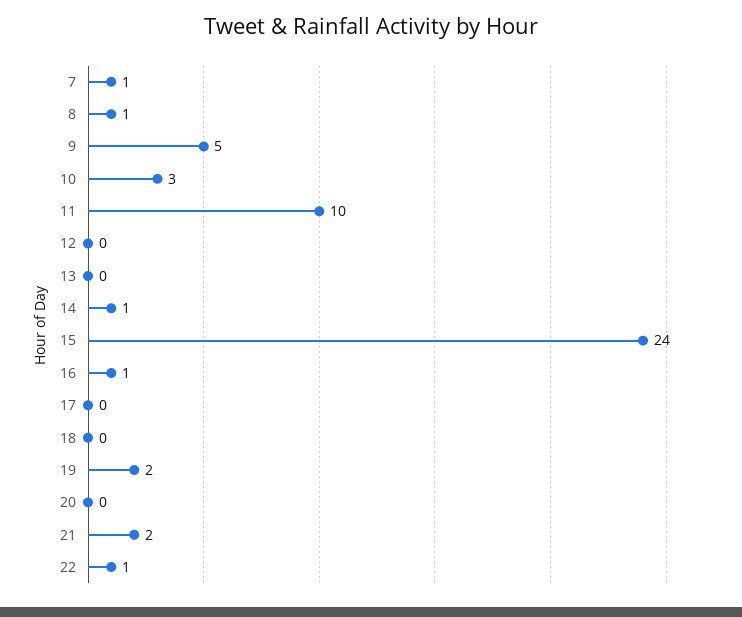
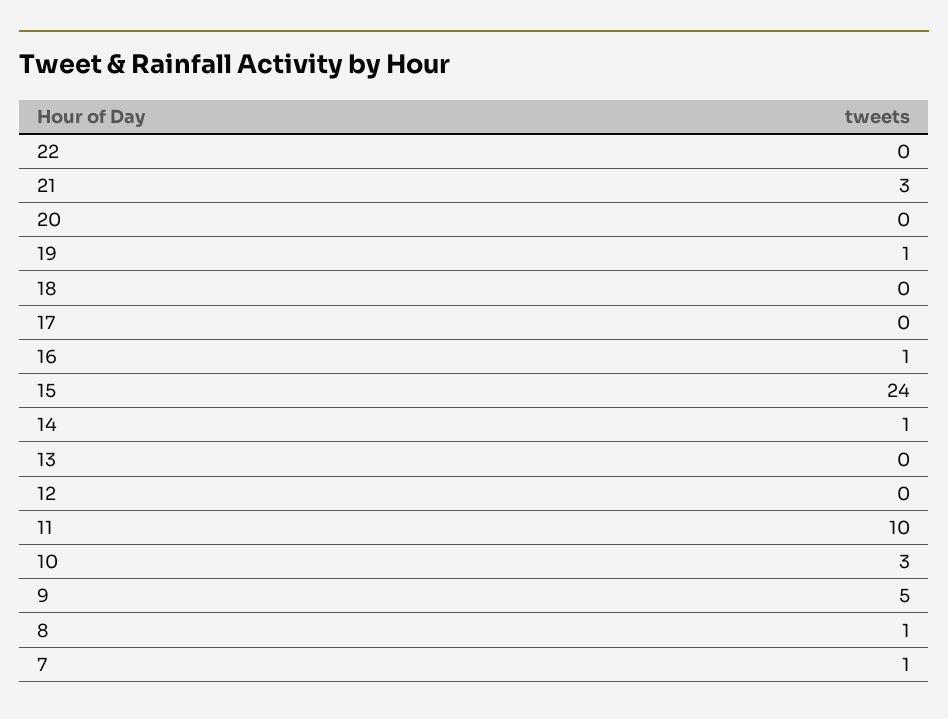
  {
    "7": 1,
    "8": 1,
    "9": 5,
    "10": 3,
    "11": 10,
    "12": 0,
    "13": 0,
    "14": 1,
    "15": 24,
    "16": 1,
    "17": 0,
    "18": 0,
-   "19": 2,
+   "19": 1,
    "20": 0,
-   "21": 2,
+   "21": 3,
-   "22": 1
+   "22": 0
  }

